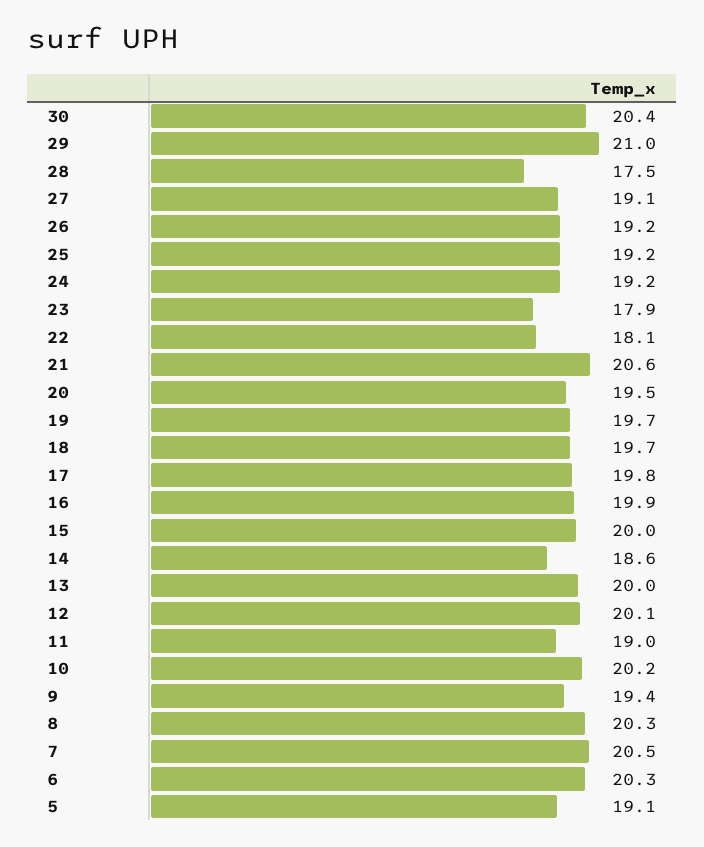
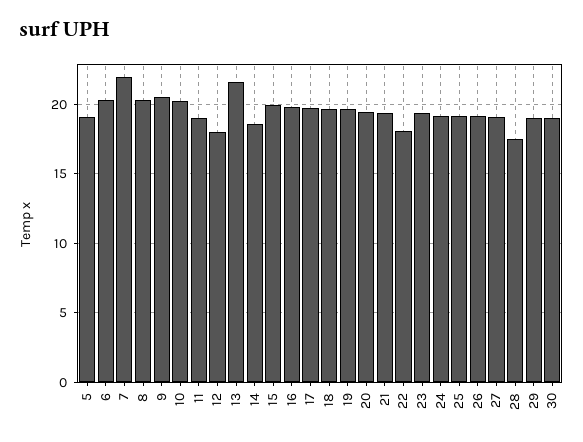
  {
-   "30": 20.4,
+   "30": 19,
-   "29": 21,
+   "29": 19,
    "28": 17.5,
    "27": 19.1,
    "26": 19.2,
    "25": 19.2,
    "24": 19.2,
-   "23": 17.9,
+   "23": 19.5,
    "22": 18.1,
-   "21": 20.6,
+   "21": 19.5,
    "20": 19.5,
    "19": 19.7,
    "18": 19.7,
    "17": 19.8,
    "16": 19.9,
    "15": 20,
    "14": 18.6,
-   "13": 20,
+   "13": 21.5,
-   "12": 20.1,
+   "12": 18,
    "11": 19,
    "10": 20.2,
-   "9": 19.4,
+   "9": 20.5,
    "8": 20.3,
-   "7": 20.5,
+   "7": 22,
    "6": 20.3,
    "5": 19.1
  }

